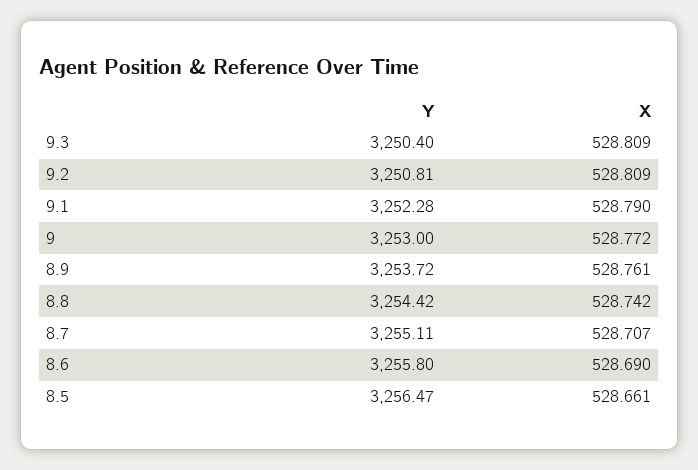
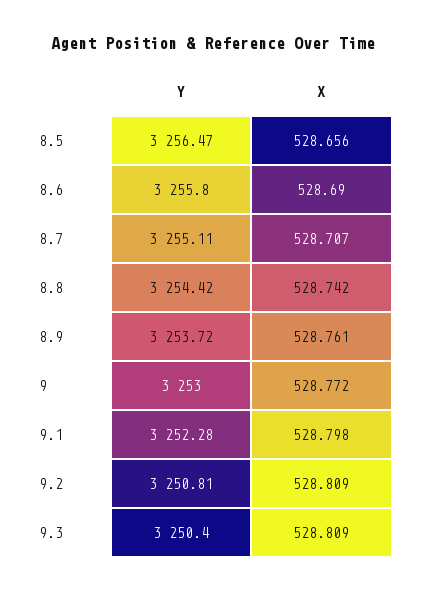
  {
    "Y": {
      "9.3": 3250.4,
      "9.2": 3250.81,
      "9.1": 3252.28,
      "9": 3253,
      "8.9": 3253.72,
      "8.8": 3254.42,
      "8.7": 3255.11,
      "8.6": 3255.8,
      "8.5": 3256.47
    },
    "X": {
      "9.3": 528.809,
      "9.2": 528.809,
-     "9.1": 528.79,
+     "9.1": 528.798,
      "9": 528.772,
      "8.9": 528.761,
      "8.8": 528.742,
      "8.7": 528.707,
      "8.6": 528.69,
-     "8.5": 528.661
+     "8.5": 528.656
    }
  }

